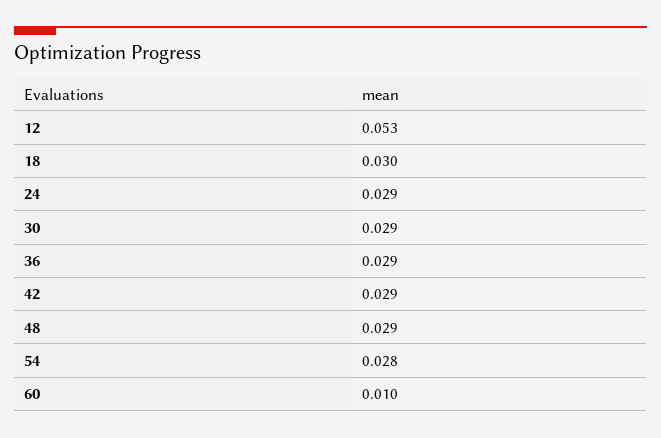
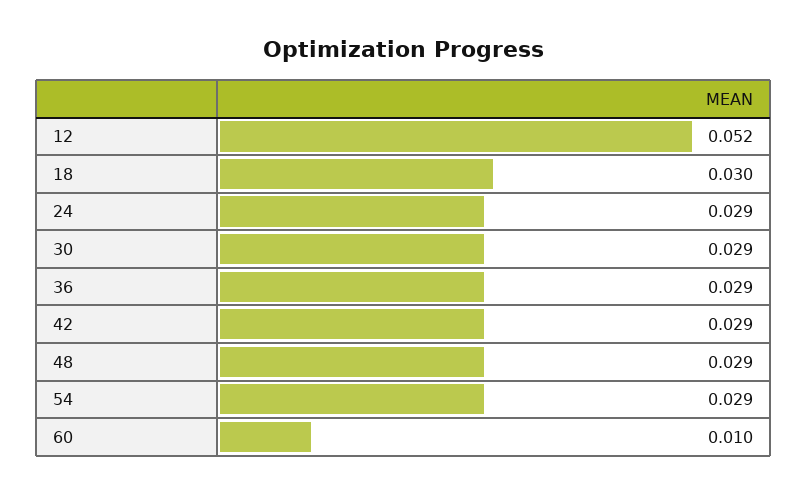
  {
-   "12": 0.053,
+   "12": 0.052,
    "18": 0.03,
    "24": 0.029,
    "30": 0.029,
    "36": 0.029,
    "42": 0.029,
    "48": 0.029,
-   "54": 0.028,
+   "54": 0.029,
    "60": 0.01
  }

